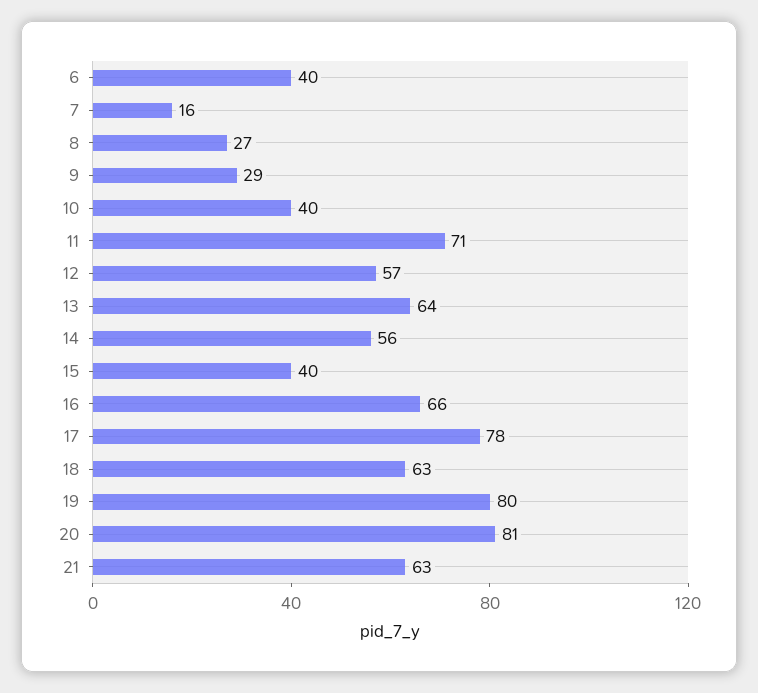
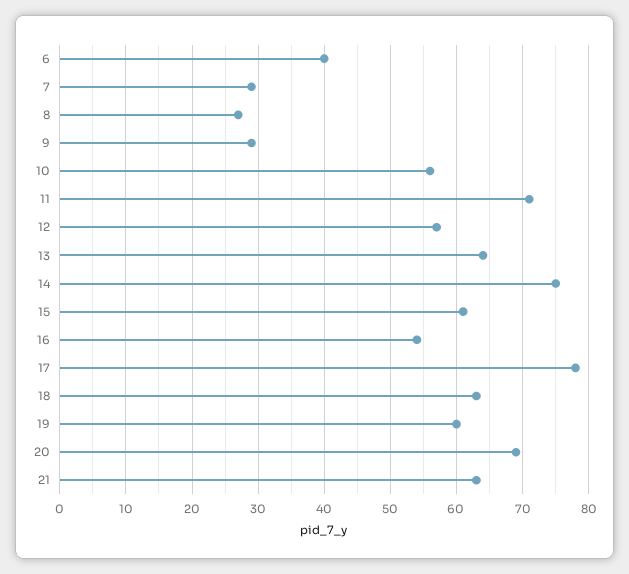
  {
    "6": 40,
-   "7": 16,
+   "7": 29,
    "8": 27,
    "9": 29,
-   "10": 40,
+   "10": 56,
    "11": 71,
    "12": 57,
    "13": 64,
-   "14": 56,
+   "14": 75,
-   "15": 40,
+   "15": 61,
-   "16": 66,
+   "16": 54,
    "17": 78,
    "18": 63,
-   "19": 80,
+   "19": 60,
-   "20": 81,
+   "20": 69,
    "21": 63
  }

